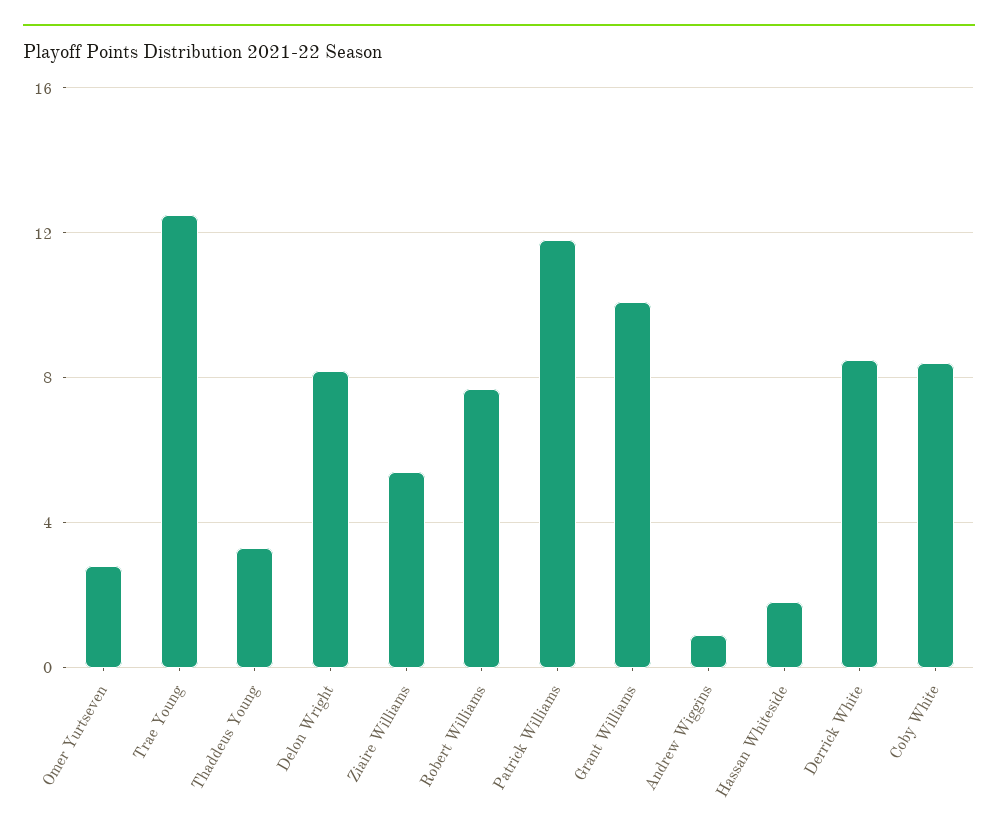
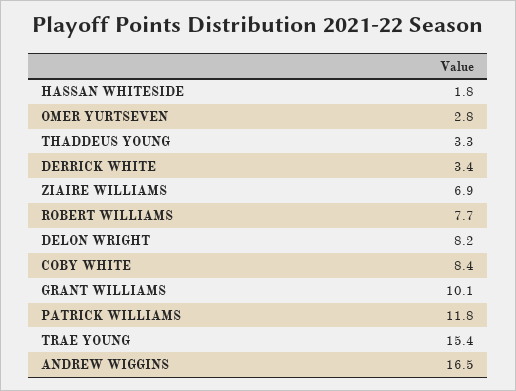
  {
    "Omer Yurtseven": 2.8,
-   "Trae Young": 12.5,
+   "Trae Young": 15.4,
    "Thaddeus Young": 3.3,
    "Delon Wright": 8.2,
-   "Ziaire Williams": 5.5,
+   "Ziaire Williams": 6.9,
    "Robert Williams": 7.7,
    "Patrick Williams": 11.8,
    "Grant Williams": 10.1,
-   "Andrew Wiggins": 1,
+   "Andrew Wiggins": 16.5,
    "Hassan Whiteside": 1.8,
-   "Derrick White": 8.5,
+   "Derrick White": 3.4,
    "Coby White": 8.4
  }

